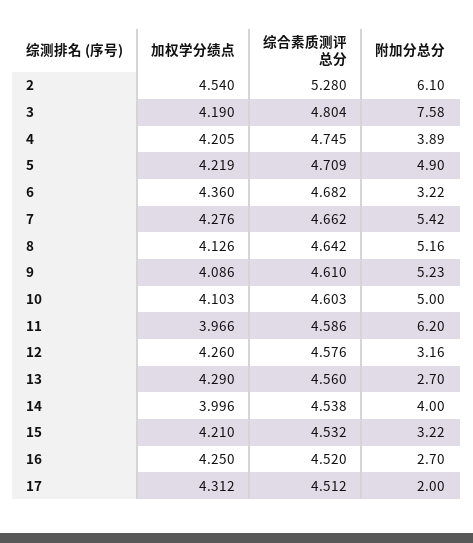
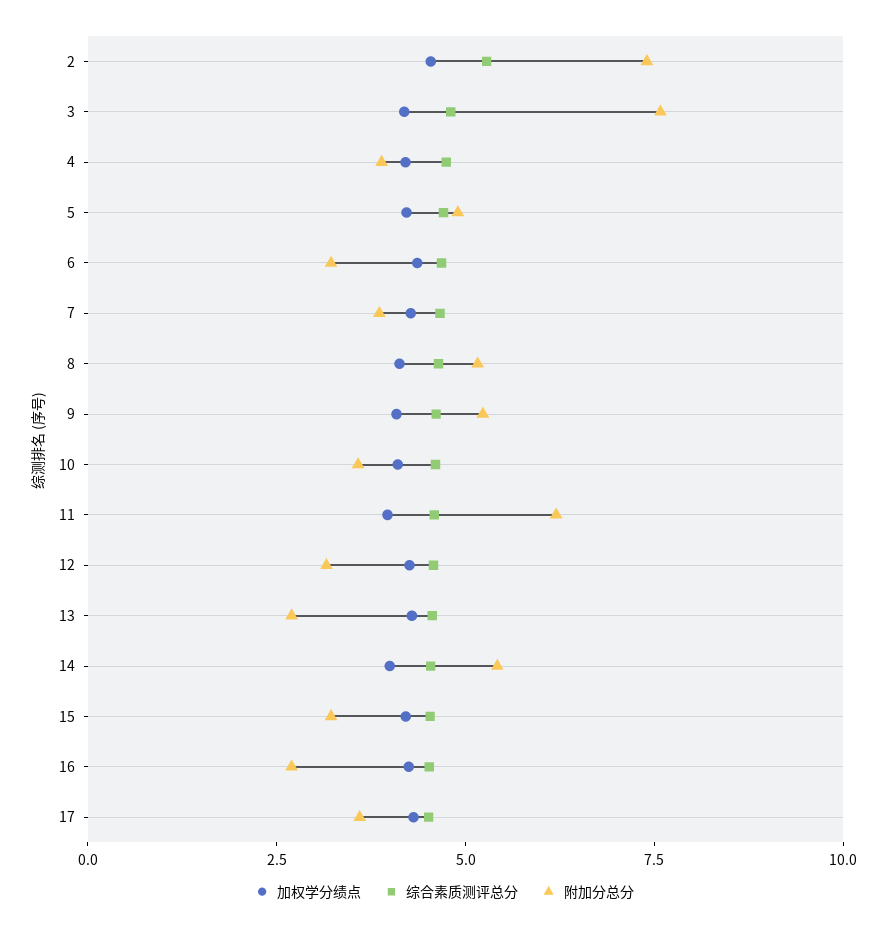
  {
    "加权学分绩点": {
      "2": 4.54,
      "3": 4.19,
      "4": 4.205,
      "5": 4.219,
      "6": 4.36,
      "7": 4.276,
      "8": 4.126,
      "9": 4.086,
      "10": 4.103,
      "11": 3.966,
      "12": 4.26,
      "13": 4.29,
      "14": 3.996,
      "15": 4.21,
      "16": 4.25,
      "17": 4.312
    },
    "综合素质测评总分": {
      "2": 5.28,
      "3": 4.804,
      "4": 4.745,
      "5": 4.709,
      "6": 4.682,
      "7": 4.662,
      "8": 4.642,
      "9": 4.61,
      "10": 4.603,
      "11": 4.586,
      "12": 4.576,
      "13": 4.56,
      "14": 4.538,
      "15": 4.532,
      "16": 4.52,
      "17": 4.512
    },
    "附加分总分": {
-     "2": 6.1,
+     "2": 7.5,
      "3": 7.58,
      "4": 3.89,
      "5": 4.9,
      "6": 3.22,
-     "7": 5.42,
+     "7": 4,
      "8": 5.16,
      "9": 5.23,
-     "10": 5,
+     "10": 3.5,
      "11": 6.2,
      "12": 3.16,
      "13": 2.7,
-     "14": 4,
+     "14": 5.5,
      "15": 3.22,
      "16": 2.7,
-     "17": 2
+     "17": 3.5
    }
  }

